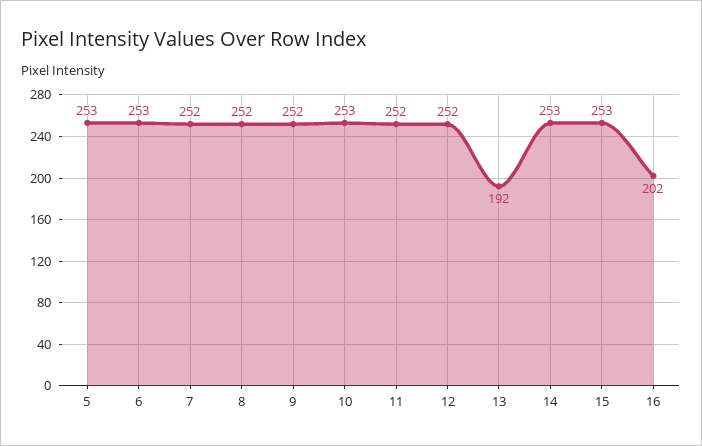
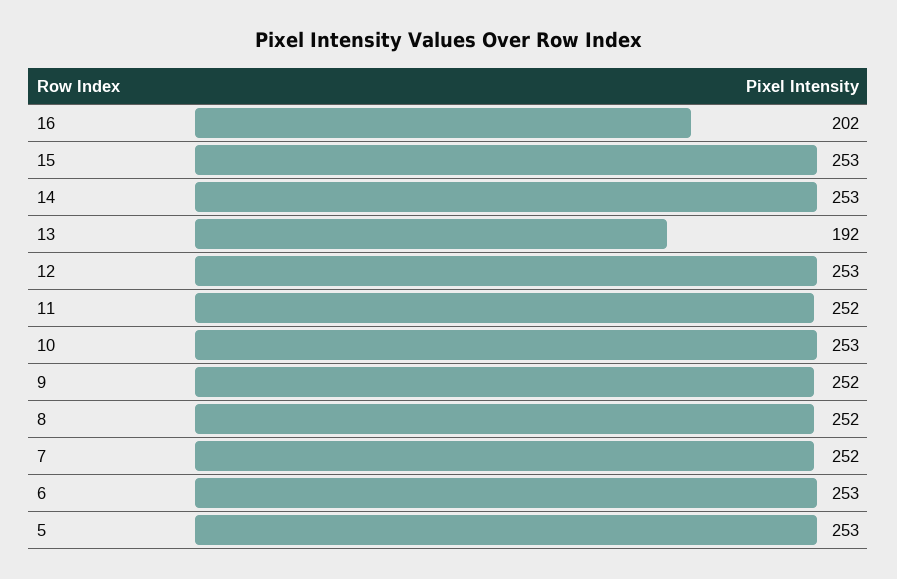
  {
    "5": 253,
    "6": 253,
    "7": 252,
    "8": 252,
    "9": 252,
    "10": 253,
    "11": 252,
-   "12": 252,
+   "12": 253,
    "13": 192,
    "14": 253,
    "15": 253,
    "16": 202
  }

